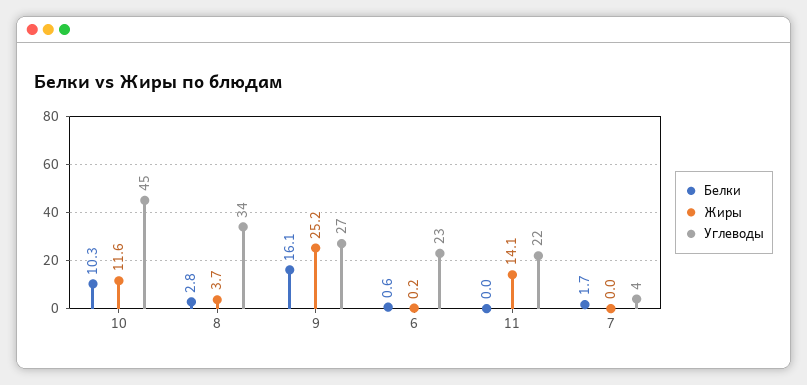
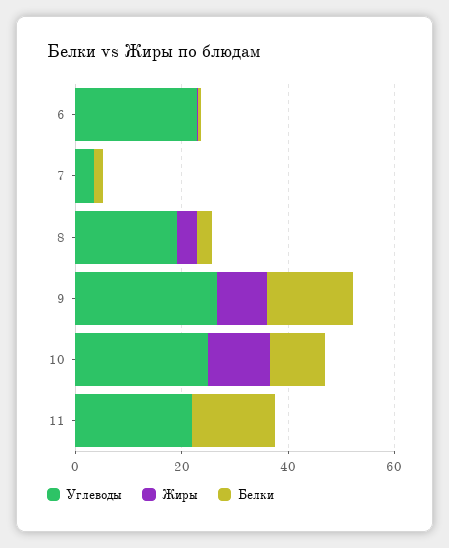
  {
    "Белки": {
      "10": 10.3,
      "8": 2.8,
      "9": 16.1,
      "6": 0.6,
-     "11": 0,
+     "11": 15,
      "7": 1.7
    },
    "Жиры": {
      "10": 11.6,
      "8": 3.7,
-     "9": 25.2,
+     "9": 10,
      "6": 0.2,
-     "11": 14.1,
+     "11": 0,
      "7": 0
    },
    "Углеводы": {
-     "10": 45,
+     "10": 25,
-     "8": 34,
+     "8": 20,
      "9": 27,
      "6": 23,
      "11": 22,
      "7": 4
    }
  }

